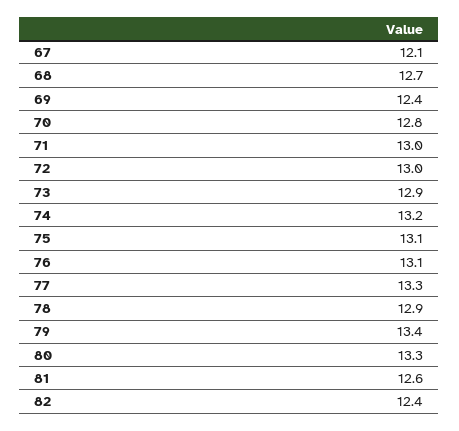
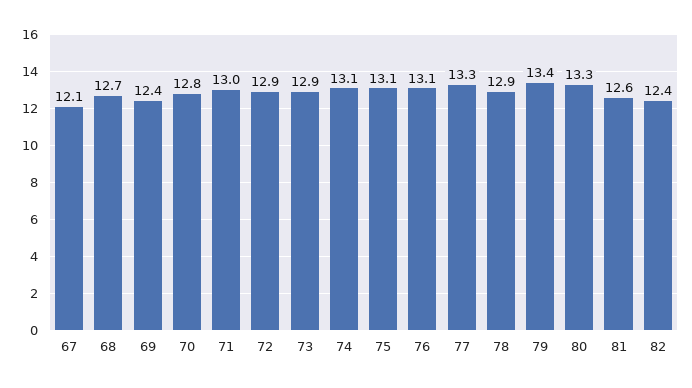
  {
    "67": 12.1,
    "68": 12.7,
    "69": 12.4,
    "70": 12.8,
    "71": 13,
-   "72": 13,
+   "72": 12.9,
    "73": 12.9,
-   "74": 13.2,
+   "74": 13.1,
    "75": 13.1,
    "76": 13.1,
    "77": 13.3,
    "78": 12.9,
    "79": 13.4,
    "80": 13.3,
    "81": 12.6,
    "82": 12.4
  }

